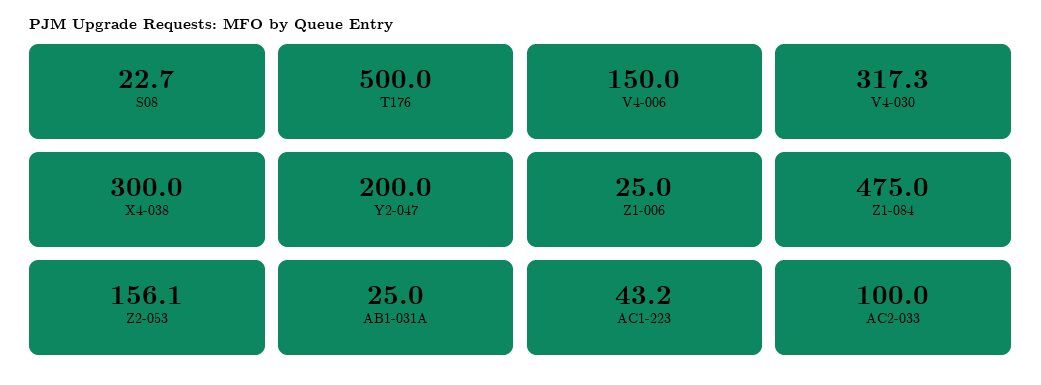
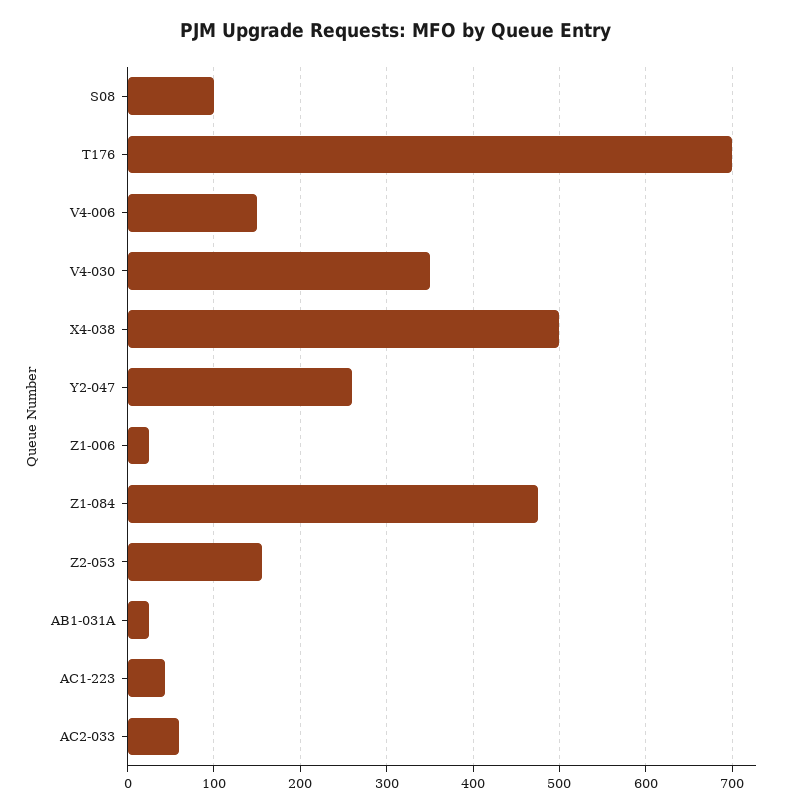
  {
-   "S08": 22.7,
+   "S08": 100,
-   "T176": 500,
+   "T176": 700,
    "V4-006": 150,
-   "V4-030": 317.3,
+   "V4-030": 350,
-   "X4-038": 300,
+   "X4-038": 500,
-   "Y2-047": 200,
+   "Y2-047": 260,
    "Z1-006": 25,
    "Z1-084": 475,
    "Z2-053": 156.1,
    "AB1-031A": 25,
    "AC1-223": 43.2,
-   "AC2-033": 100
+   "AC2-033": 60
  }

